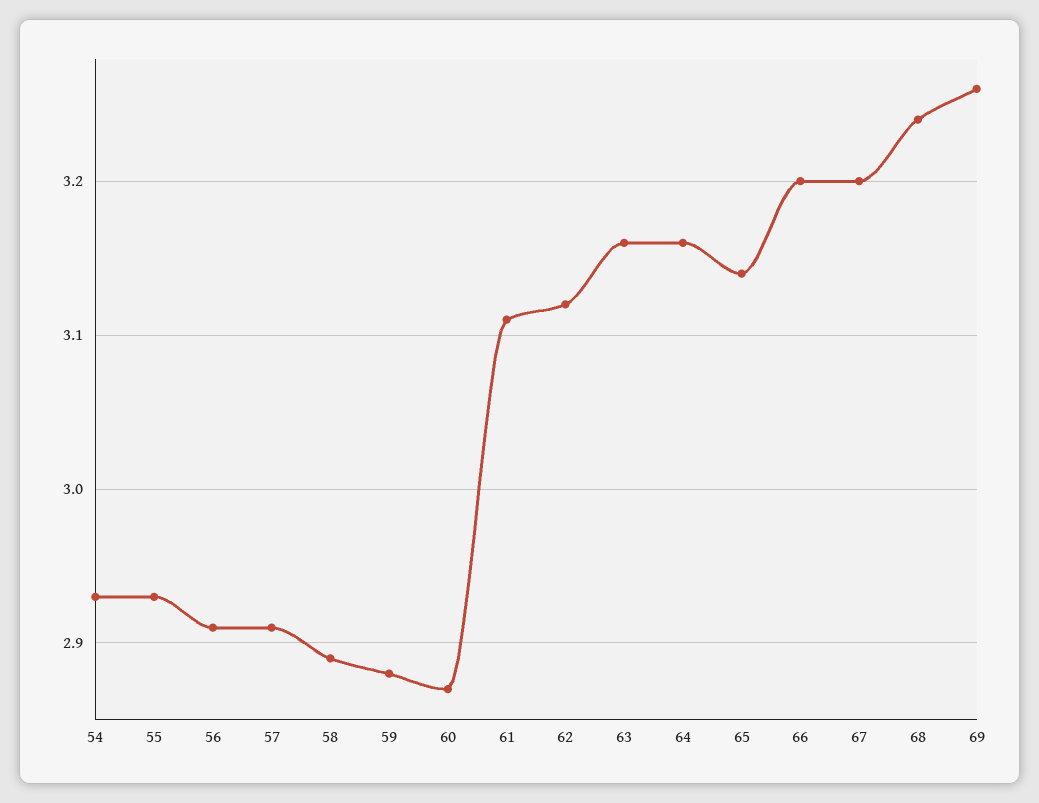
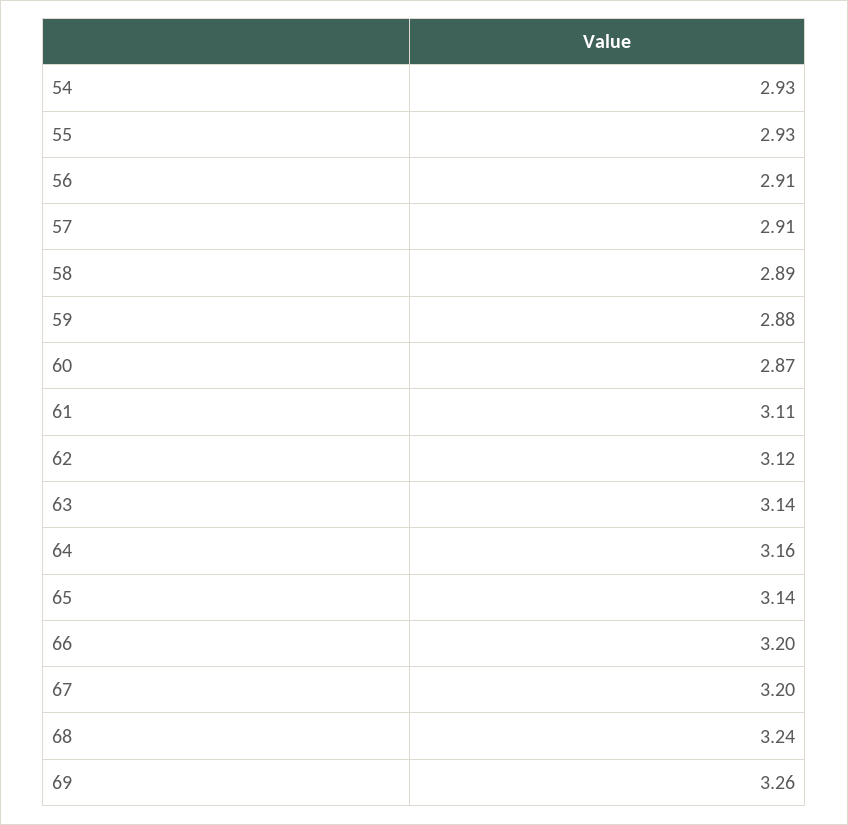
  {
    "54": 2.93,
    "55": 2.93,
    "56": 2.91,
    "57": 2.91,
    "58": 2.89,
    "59": 2.88,
    "60": 2.87,
    "61": 3.11,
    "62": 3.12,
-   "63": 3.16,
+   "63": 3.14,
    "64": 3.16,
    "65": 3.14,
    "66": 3.2,
    "67": 3.2,
    "68": 3.24,
    "69": 3.26
  }

